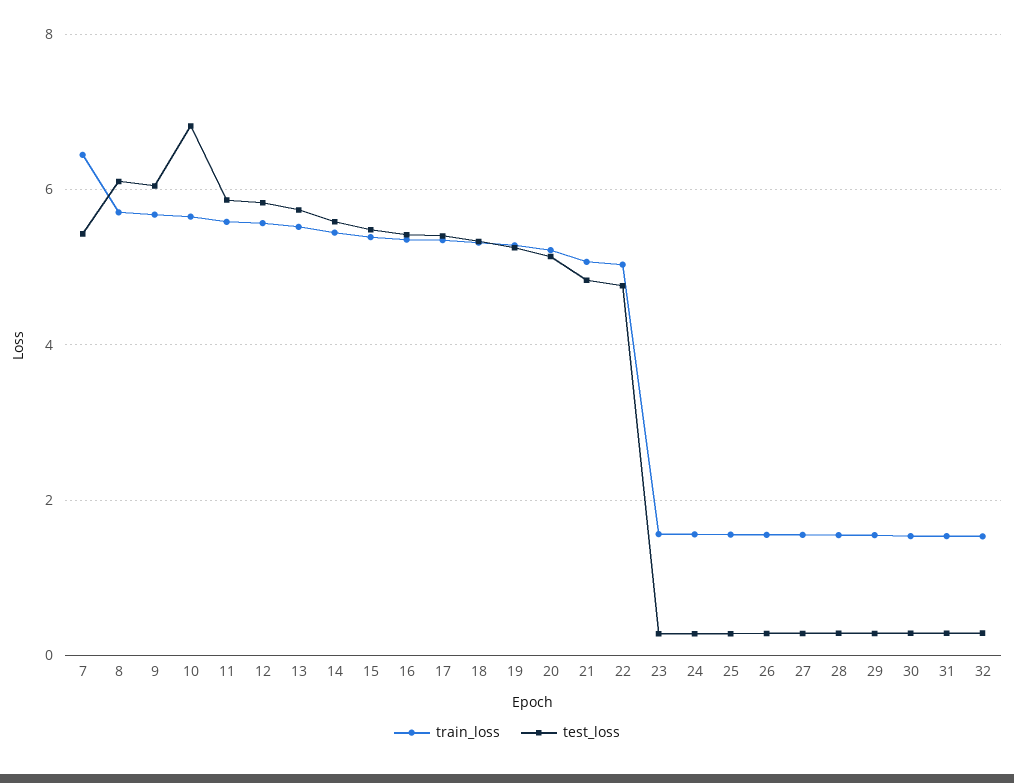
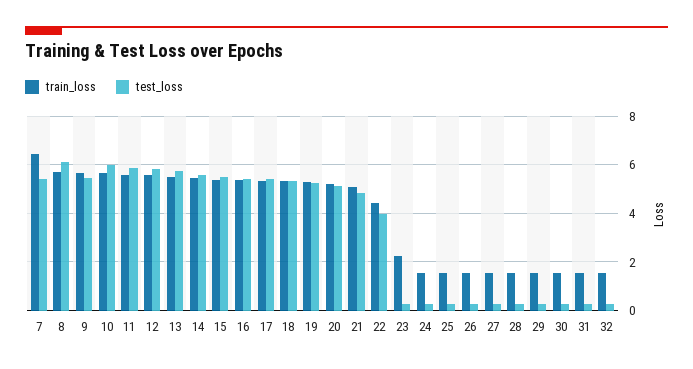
  {
    "train_loss": {
      "7": 6.4,
      "8": 5.8,
      "9": 5.6,
      "10": 5.6,
      "11": 5.6,
      "12": 5.6,
      "13": 5.6,
      "14": 5.4,
      "15": 5.4,
      "16": 5.4,
      "17": 5.4,
      "18": 5.4,
      "19": 5.2,
      "20": 5.2,
      "21": 5,
-     "22": 5,
+     "22": 4.5,
-     "23": 1.6,
+     "23": 2.25,
      "24": 1.6,
      "25": 1.6,
      "26": 1.6,
      "27": 1.6,
      "28": 1.6,
      "29": 1.6,
      "30": 1.6,
      "31": 1.6,
      "32": 1.6
    },
    "test_loss": {
      "7": 5.4,
      "8": 6.2,
-     "9": 6,
+     "9": 5.5,
-     "10": 6.8,
+     "10": 6,
      "11": 5.8,
      "12": 5.8,
      "13": 5.8,
      "14": 5.6,
      "15": 5.4,
      "16": 5.4,
      "17": 5.4,
      "18": 5.4,
      "19": 5.2,
      "20": 5.2,
      "21": 4.8,
-     "22": 4.8,
+     "22": 4,
      "23": 0.2,
      "24": 0.2,
      "25": 0.2,
      "26": 0.2,
      "27": 0.2,
      "28": 0.2,
      "29": 0.2,
      "30": 0.2,
      "31": 0.2,
      "32": 0.2
    }
  }

